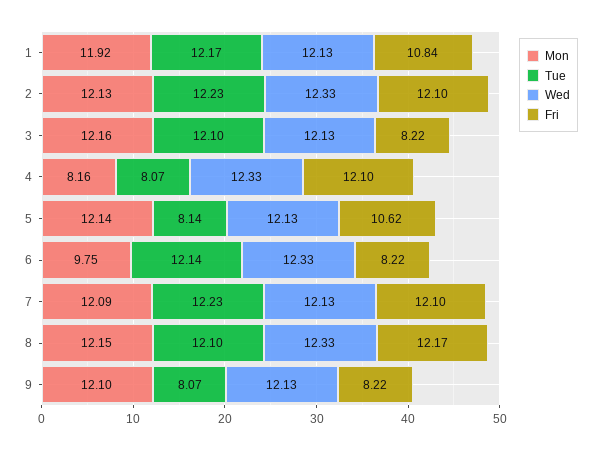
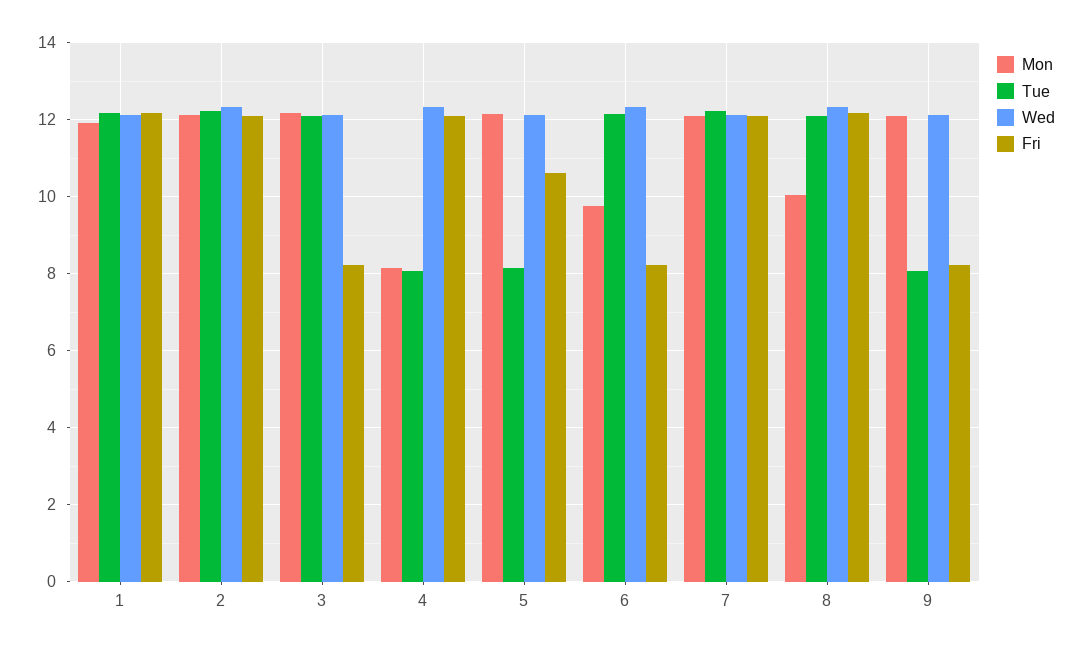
  {
    "Mon": {
      "1": 11.92,
      "2": 12.13,
      "3": 12.16,
      "4": 8.16,
      "5": 12.14,
      "6": 9.75,
      "7": 12.09,
-     "8": 12.15,
+     "8": 10,
      "9": 12.1
    },
    "Tue": {
      "1": 12.17,
      "2": 12.23,
      "3": 12.1,
      "4": 8.07,
      "5": 8.14,
      "6": 12.14,
      "7": 12.23,
      "8": 12.1,
      "9": 8.07
    },
    "Wed": {
      "1": 12.13,
      "2": 12.33,
      "3": 12.13,
      "4": 12.33,
      "5": 12.13,
      "6": 12.33,
      "7": 12.13,
      "8": 12.33,
      "9": 12.13
    },
    "Fri": {
-     "1": 10.84,
+     "1": 12.2,
      "2": 12.1,
      "3": 8.22,
      "4": 12.1,
      "5": 10.62,
      "6": 8.22,
      "7": 12.1,
      "8": 12.17,
      "9": 8.22
    }
  }

